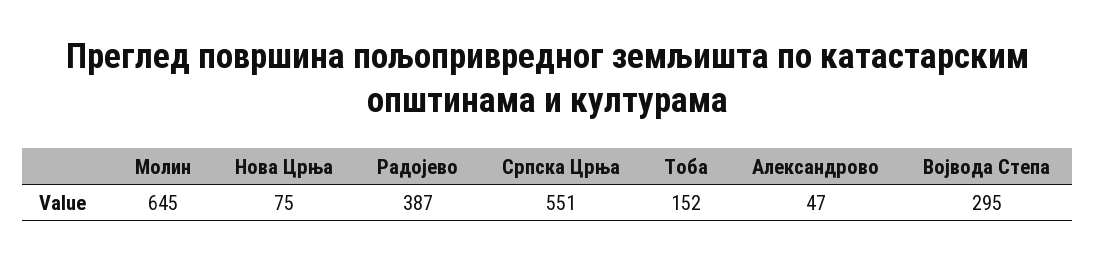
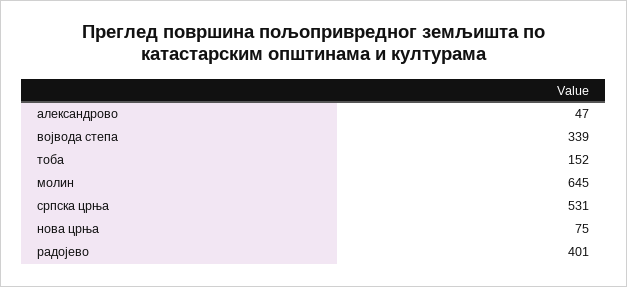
  {
    "Молин": 645,
    "Нова Црња": 75,
-   "Радојево": 387,
+   "Радојево": 401,
-   "Српска Црња": 551,
+   "Српска Црња": 531,
    "Тоба": 152,
    "Александрово": 47,
-   "Војвода Степа": 295
+   "Војвода Степа": 339
  }

